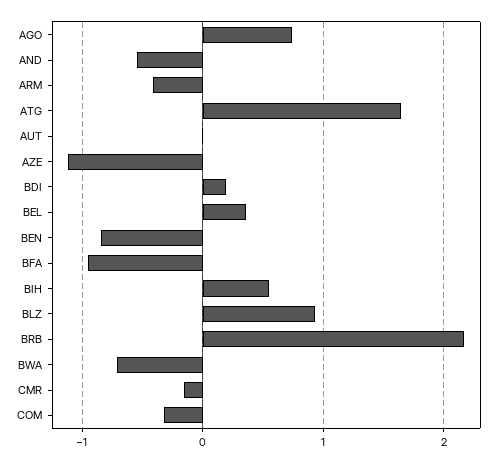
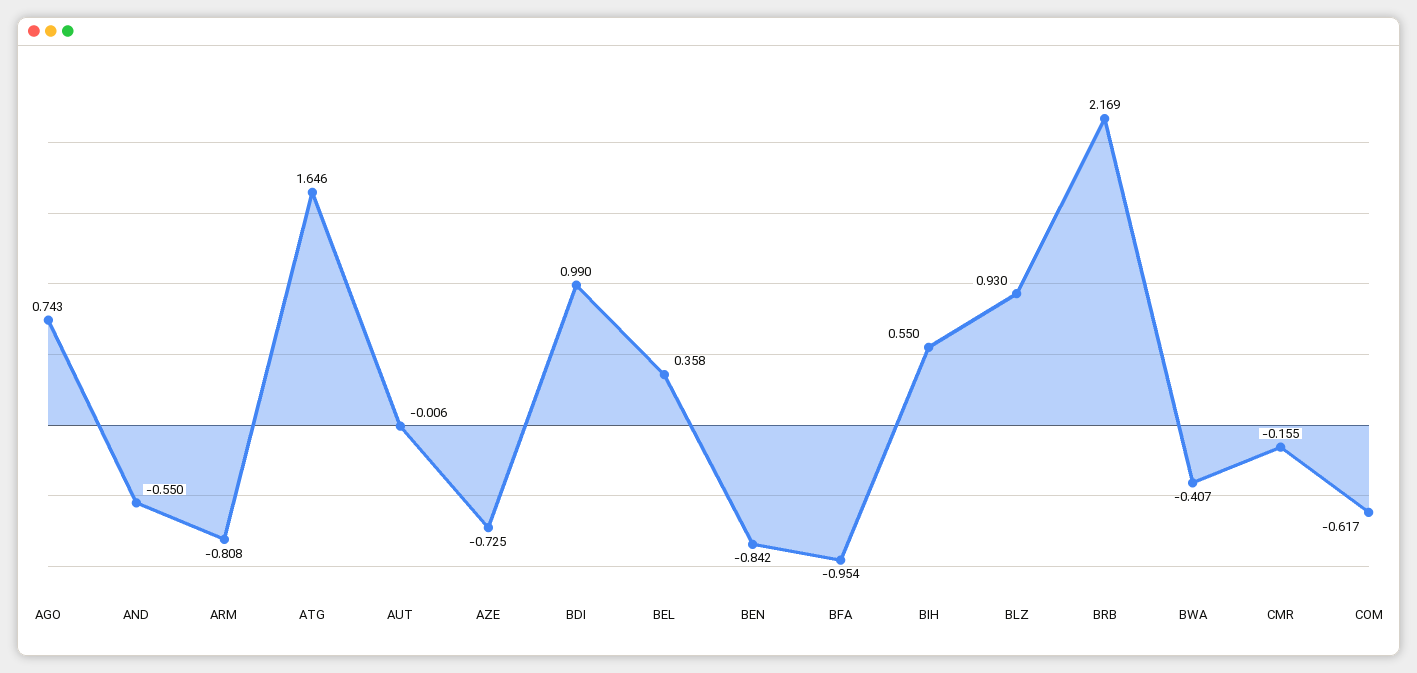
  {
    "AGO": 0.743,
    "AND": -0.55,
-   "ARM": -0.4,
+   "ARM": -0.808,
    "ATG": 1.646,
    "AUT": -0.006,
-   "AZE": -1.1,
+   "AZE": -0.725,
-   "BDI": 0.2,
+   "BDI": 0.99,
    "BEL": 0.358,
    "BEN": -0.842,
    "BFA": -0.954,
    "BIH": 0.55,
    "BLZ": 0.93,
    "BRB": 2.169,
-   "BWA": -0.7,
+   "BWA": -0.407,
    "CMR": -0.155,
-   "COM": -0.3
+   "COM": -0.617
  }

